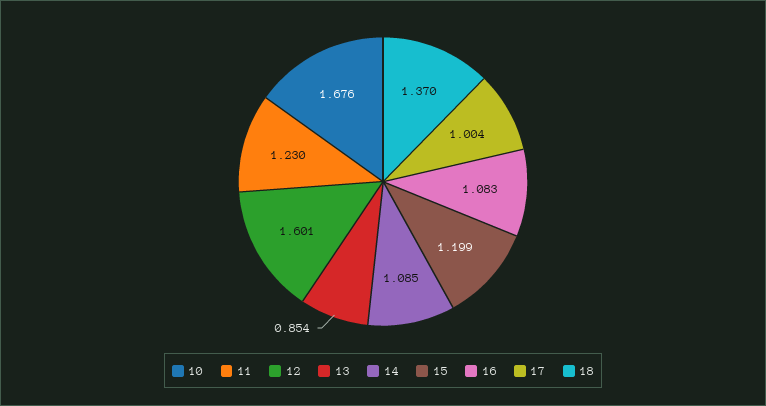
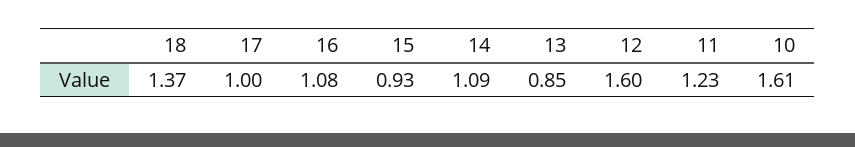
  {
-   "10": 1.676,
+   "10": 1.61,
    "11": 1.23,
    "12": 1.601,
    "13": 0.854,
    "14": 1.085,
-   "15": 1.199,
+   "15": 0.93,
    "16": 1.083,
    "17": 1.004,
    "18": 1.37
  }

